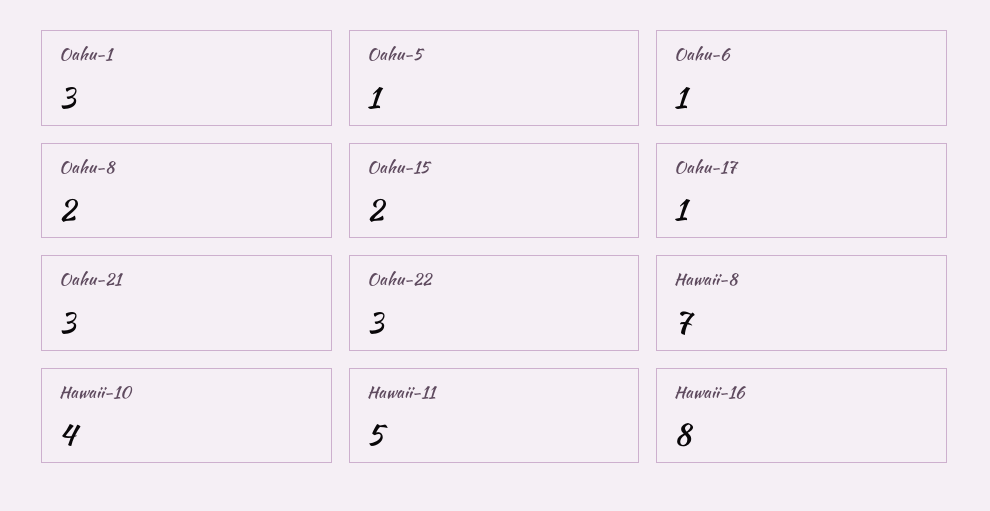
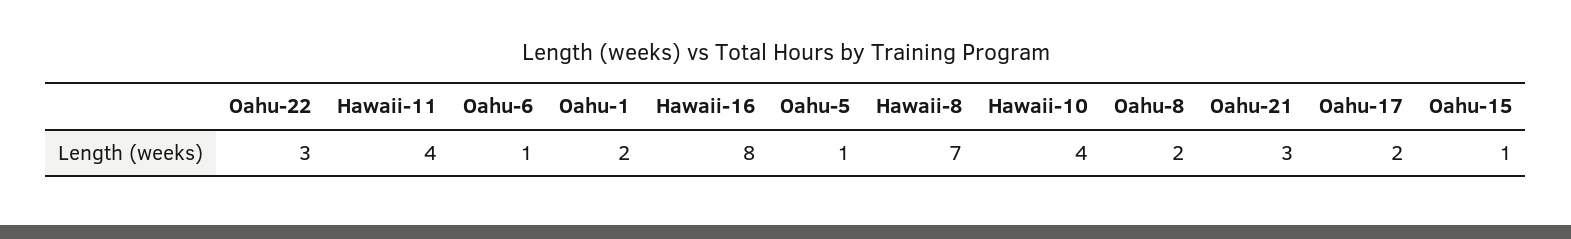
  {
-   "Oahu-1": 3,
+   "Oahu-1": 2,
    "Oahu-5": 1,
    "Oahu-6": 1,
    "Oahu-8": 2,
-   "Oahu-15": 2,
+   "Oahu-15": 1,
-   "Oahu-17": 1,
+   "Oahu-17": 2,
    "Oahu-21": 3,
    "Oahu-22": 3,
    "Hawaii-8": 7,
    "Hawaii-10": 4,
-   "Hawaii-11": 5,
+   "Hawaii-11": 4,
    "Hawaii-16": 8
  }

